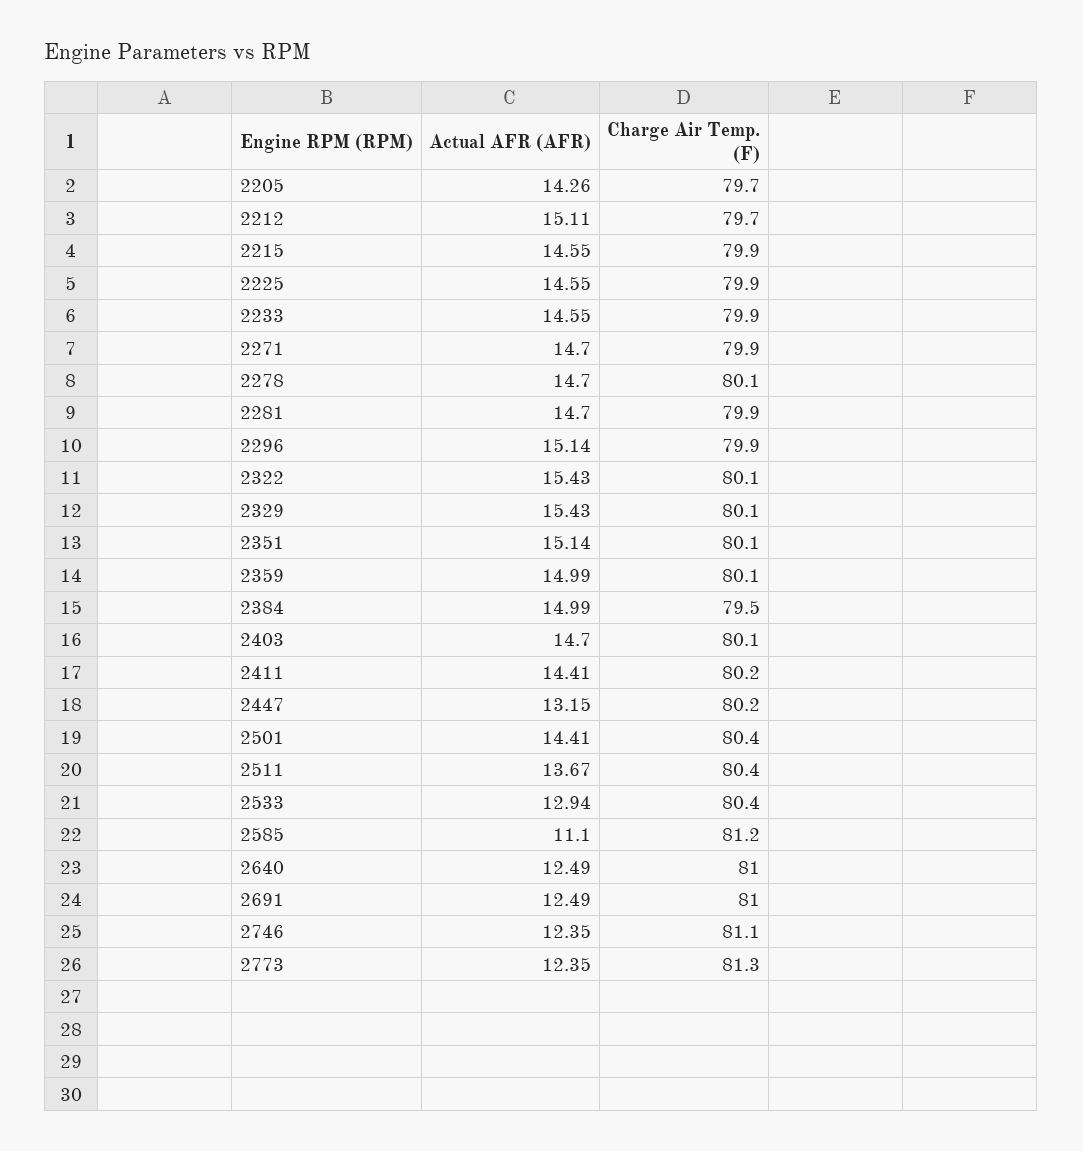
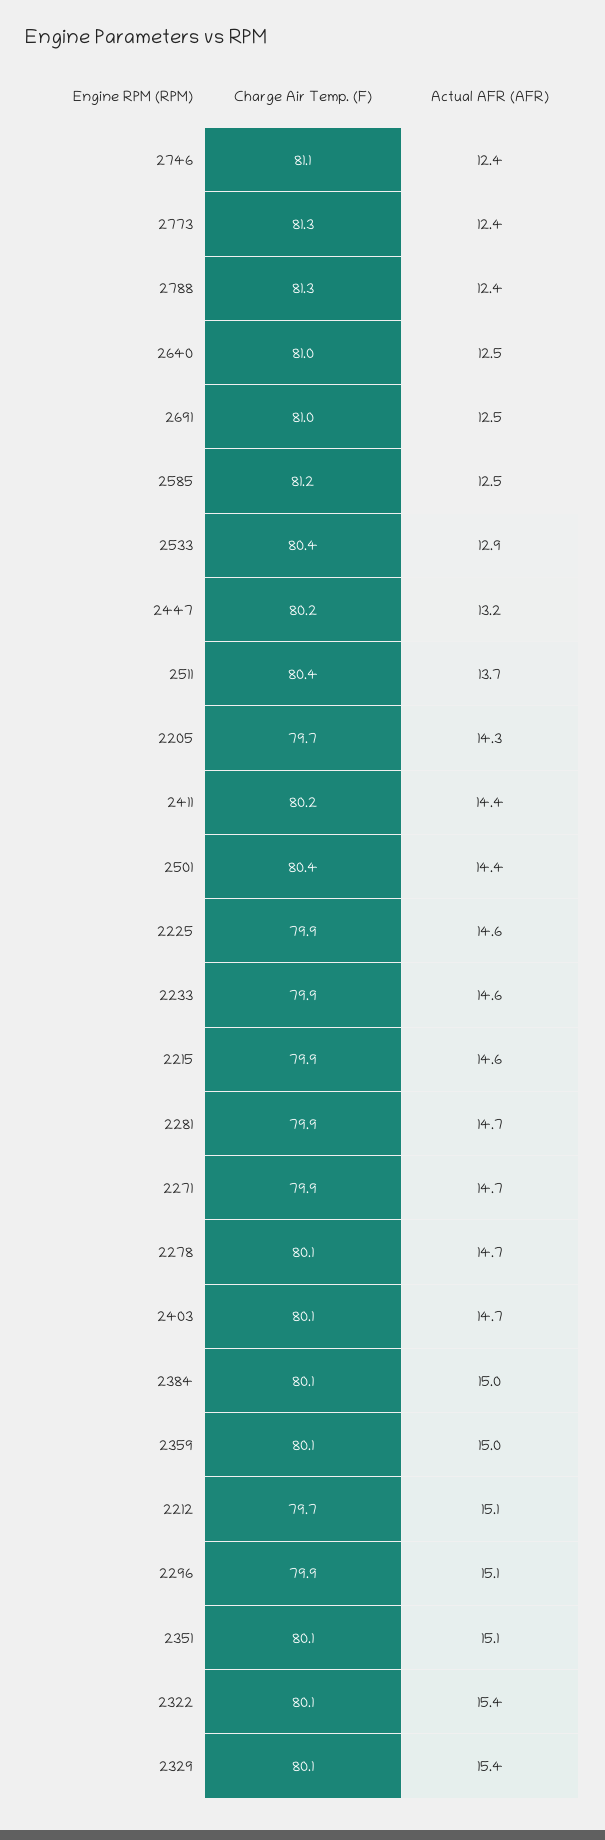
  {
    "Actual AFR (AFR)": {
      "2205": 14.26,
      "2212": 15.11,
      "2215": 14.55,
      "2225": 14.55,
      "2233": 14.55,
      "2271": 14.7,
      "2278": 14.7,
      "2281": 14.7,
      "2296": 15.14,
      "2322": 15.43,
      "2329": 15.43,
      "2351": 15.14,
      "2359": 14.99,
      "2384": 14.99,
      "2403": 14.7,
      "2411": 14.41,
      "2447": 13.15,
      "2501": 14.41,
      "2511": 13.67,
      "2533": 12.94,
-     "2585": 11.1,
+     "2585": 12.5,
      "2640": 12.49,
      "2691": 12.49,
      "2746": 12.35,
-     "2773": 12.35
+     "2773": 12.35,
+     "2788": 12.4
    },
    "Charge Air Temp. (F)": {
      "2205": 79.7,
      "2212": 79.7,
      "2215": 79.9,
      "2225": 79.9,
      "2233": 79.9,
      "2271": 79.9,
      "2278": 80.1,
      "2281": 79.9,
      "2296": 79.9,
      "2322": 80.1,
      "2329": 80.1,
      "2351": 80.1,
      "2359": 80.1,
-     "2384": 79.5,
+     "2384": 80.1,
      "2403": 80.1,
      "2411": 80.2,
      "2447": 80.2,
      "2501": 80.4,
      "2511": 80.4,
      "2533": 80.4,
      "2585": 81.2,
      "2640": 81,
      "2691": 81,
      "2746": 81.1,
-     "2773": 81.3
+     "2773": 81.3,
+     "2788": 81.3
    }
  }

